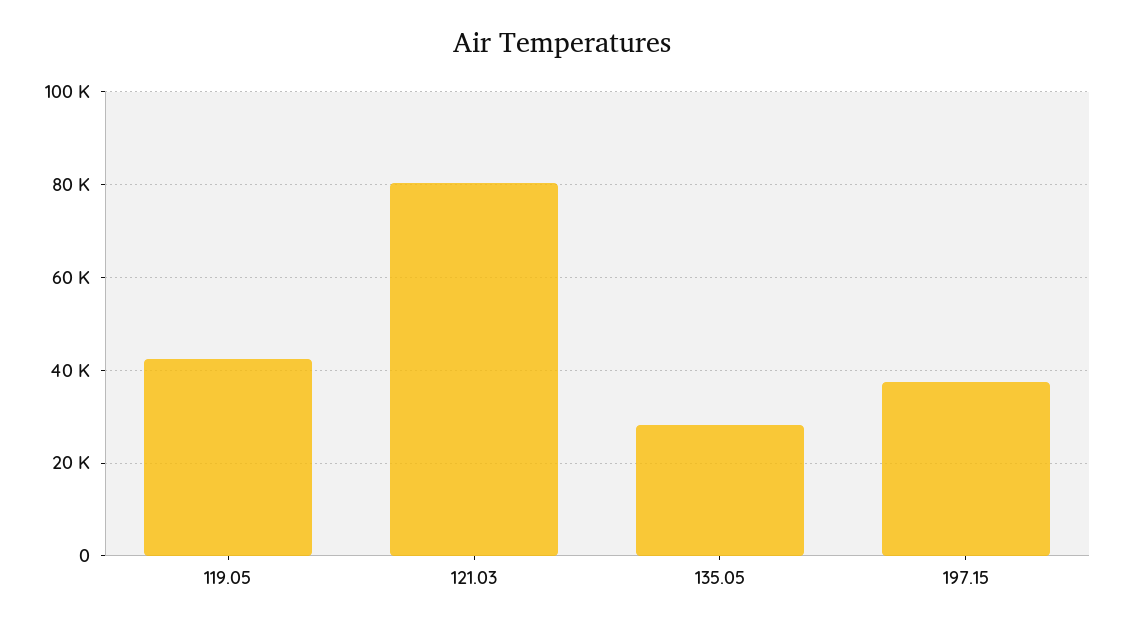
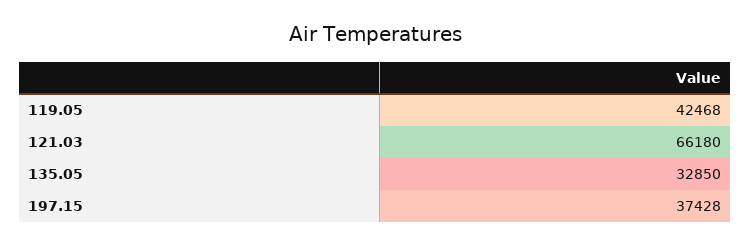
  {
    "119.05": 42468,
-   "121.03": 80000,
+   "121.03": 66180,
-   "135.05": 28000,
+   "135.05": 32850,
    "197.15": 37428
  }

